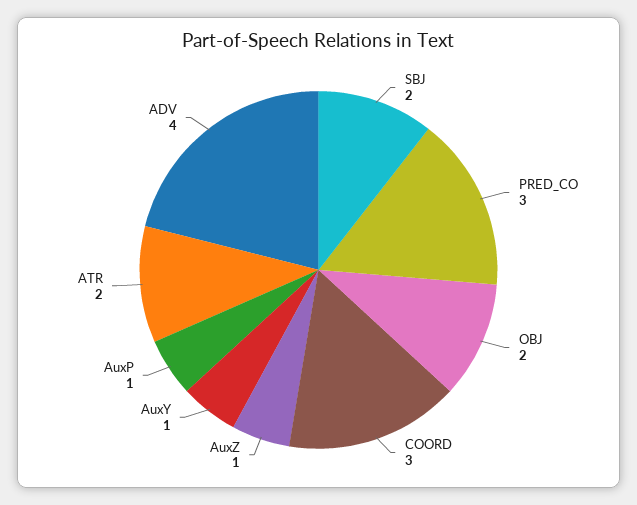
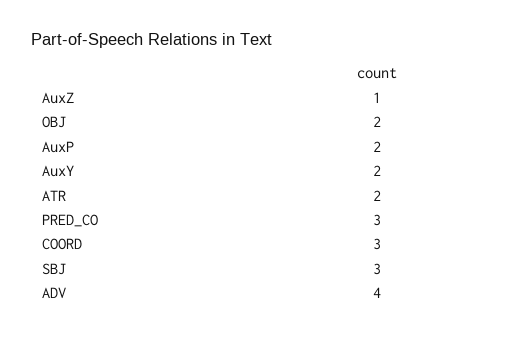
  {
-   "SBJ": 2,
+   "SBJ": 3,
    "PRED_CO": 3,
    "OBJ": 2,
    "COORD": 3,
    "AuxZ": 1,
-   "AuxY": 1,
+   "AuxY": 2,
-   "AuxP": 1,
+   "AuxP": 2,
    "ATR": 2,
    "ADV": 4
  }

